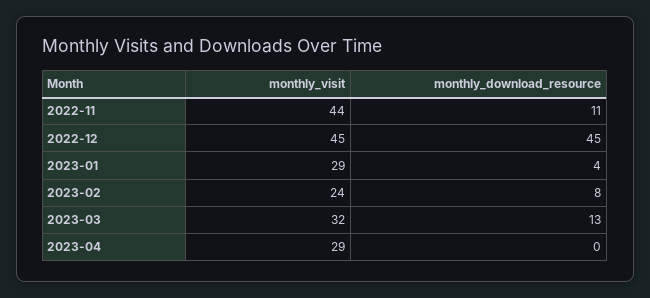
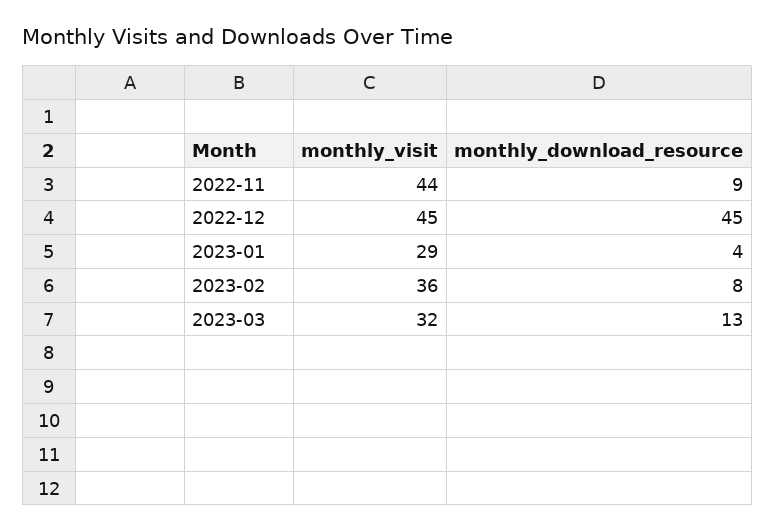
  {
    "monthly_visit": {
      "2022-11": 44,
      "2022-12": 45,
      "2023-01": 29,
-     "2023-02": 24,
+     "2023-02": 36,
-     "2023-03": 32,
+     "2023-03": 32
-     "2023-04": 29
    },
    "monthly_download_resource": {
-     "2022-11": 11,
+     "2022-11": 9,
      "2022-12": 45,
      "2023-01": 4,
      "2023-02": 8,
-     "2023-03": 13,
+     "2023-03": 13
-     "2023-04": 0
    }
  }

